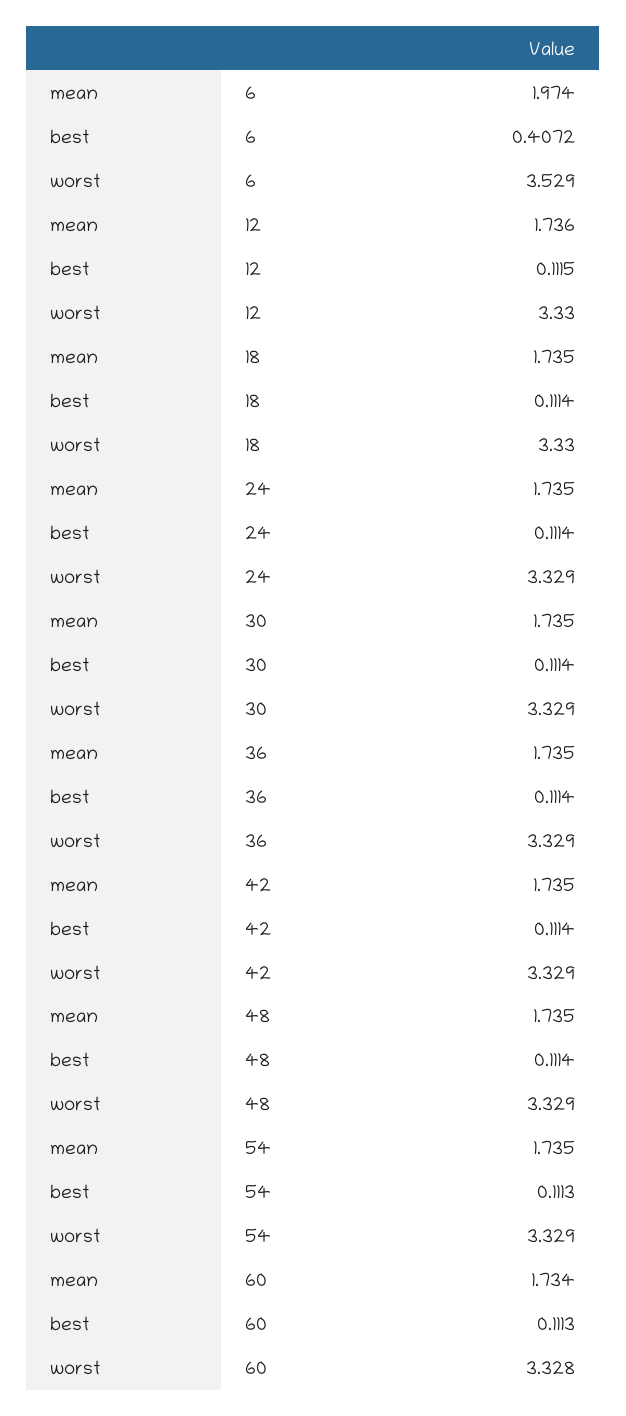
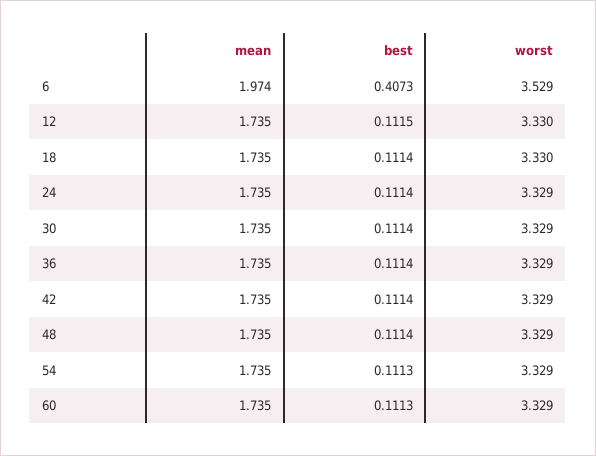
  {
    "mean": {
      "6": 1.974,
-     "12": 1.736,
+     "12": 1.735,
      "18": 1.735,
      "24": 1.735,
      "30": 1.735,
      "36": 1.735,
      "42": 1.735,
      "48": 1.735,
      "54": 1.735,
-     "60": 1.734
+     "60": 1.735
    },
    "best": {
-     "6": 0.4072,
+     "6": 0.4073,
      "12": 0.1115,
      "18": 0.1114,
      "24": 0.1114,
      "30": 0.1114,
      "36": 0.1114,
      "42": 0.1114,
      "48": 0.1114,
      "54": 0.1113,
      "60": 0.1113
    },
    "worst": {
      "6": 3.529,
      "12": 3.33,
      "18": 3.33,
      "24": 3.329,
      "30": 3.329,
      "36": 3.329,
      "42": 3.329,
      "48": 3.329,
      "54": 3.329,
-     "60": 3.328
+     "60": 3.329
    }
  }

